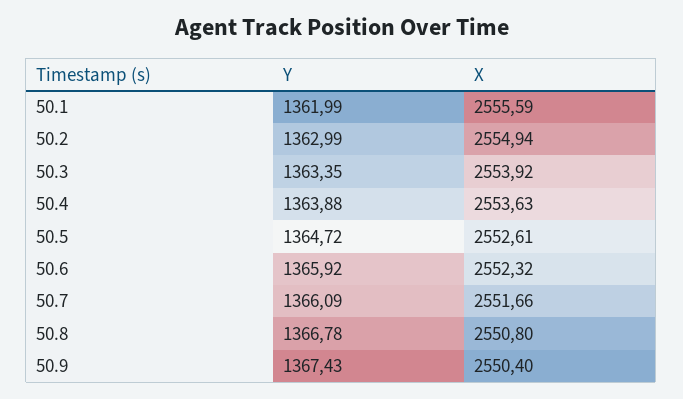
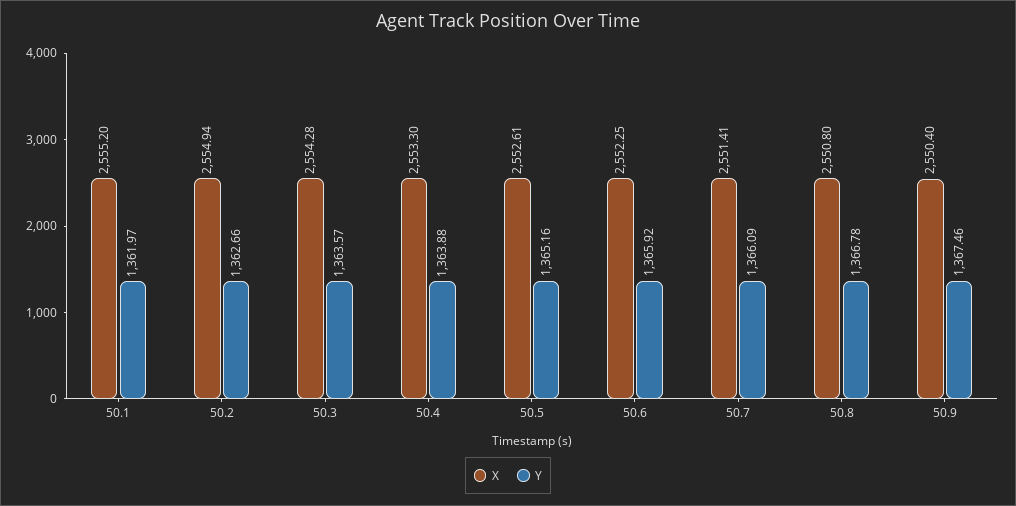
  {
    "Y": {
-     "50.1": 1361.99,
+     "50.1": 1361.97,
-     "50.2": 1362.99,
+     "50.2": 1362.66,
-     "50.3": 1363.35,
+     "50.3": 1363.57,
      "50.4": 1363.88,
-     "50.5": 1364.72,
+     "50.5": 1365.16,
      "50.6": 1365.92,
      "50.7": 1366.09,
      "50.8": 1366.78,
-     "50.9": 1367.43
+     "50.9": 1367.46
    },
    "X": {
-     "50.1": 2555.59,
+     "50.1": 2555.2,
      "50.2": 2554.94,
-     "50.3": 2553.92,
+     "50.3": 2554.28,
-     "50.4": 2553.63,
+     "50.4": 2553.3,
      "50.5": 2552.61,
-     "50.6": 2552.32,
+     "50.6": 2552.25,
-     "50.7": 2551.66,
+     "50.7": 2551.41,
      "50.8": 2550.8,
      "50.9": 2550.4
    }
  }

